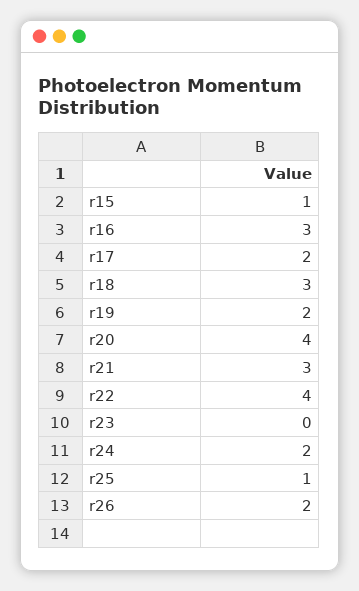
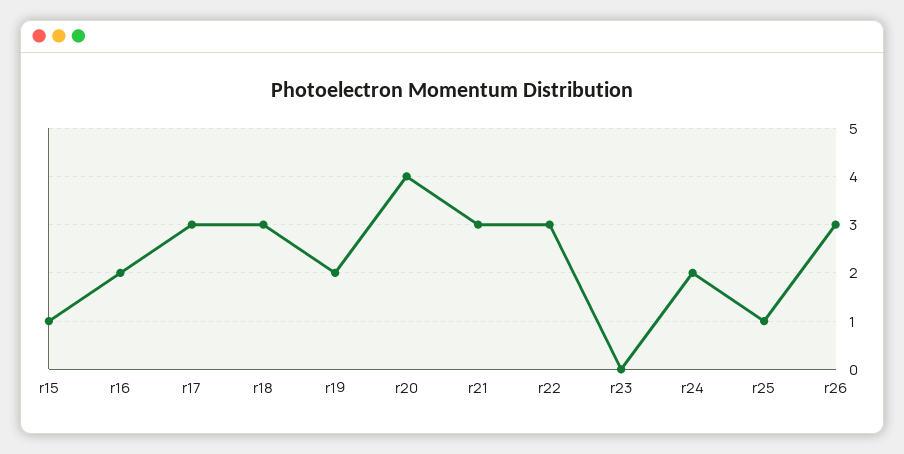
  {
    "r15": 1,
-   "r16": 3,
+   "r16": 2,
-   "r17": 2,
+   "r17": 3,
    "r18": 3,
    "r19": 2,
    "r20": 4,
    "r21": 3,
-   "r22": 4,
+   "r22": 3,
    "r23": 0,
    "r24": 2,
    "r25": 1,
-   "r26": 2
+   "r26": 3
  }

